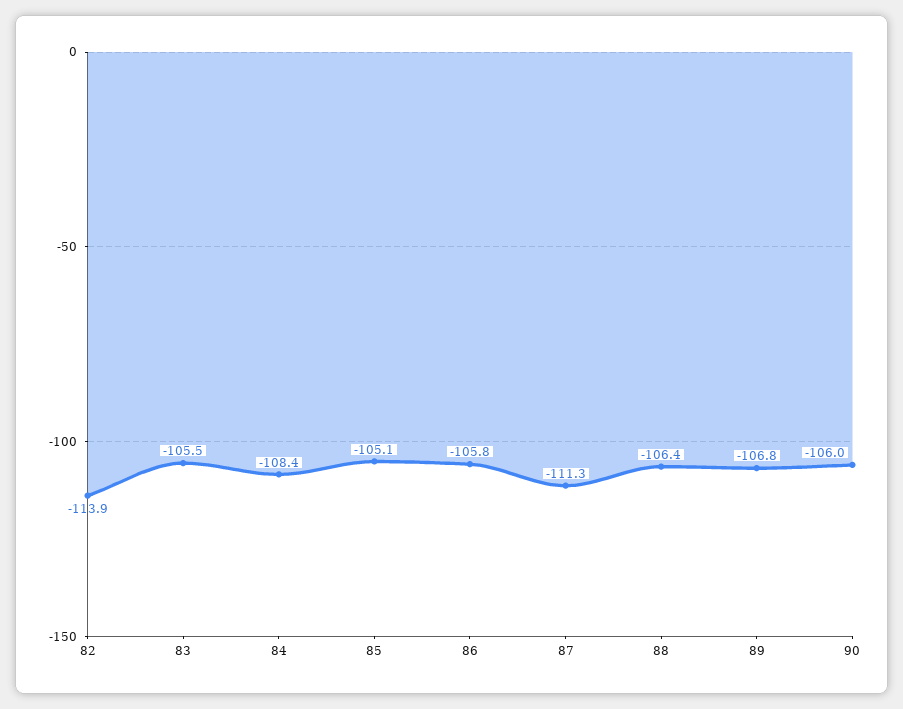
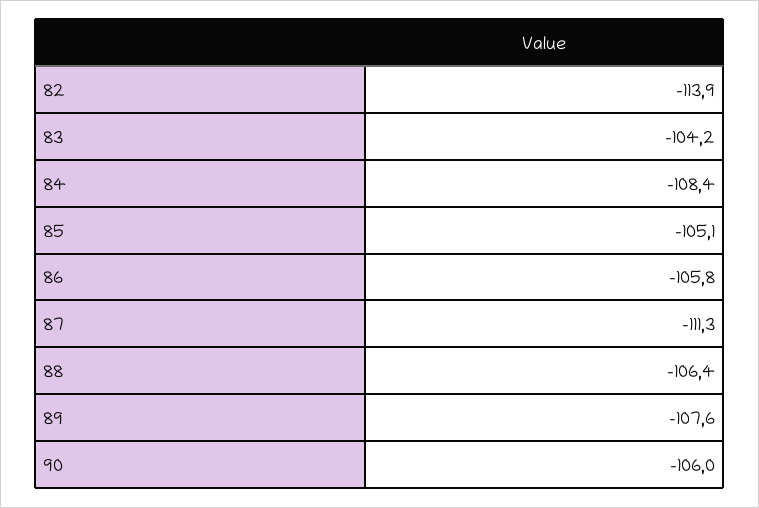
  {
    "82": -113.9,
-   "83": -105.5,
+   "83": -104.2,
    "84": -108.4,
    "85": -105.1,
    "86": -105.8,
    "87": -111.3,
    "88": -106.4,
-   "89": -106.8,
+   "89": -107.6,
    "90": -106
  }

